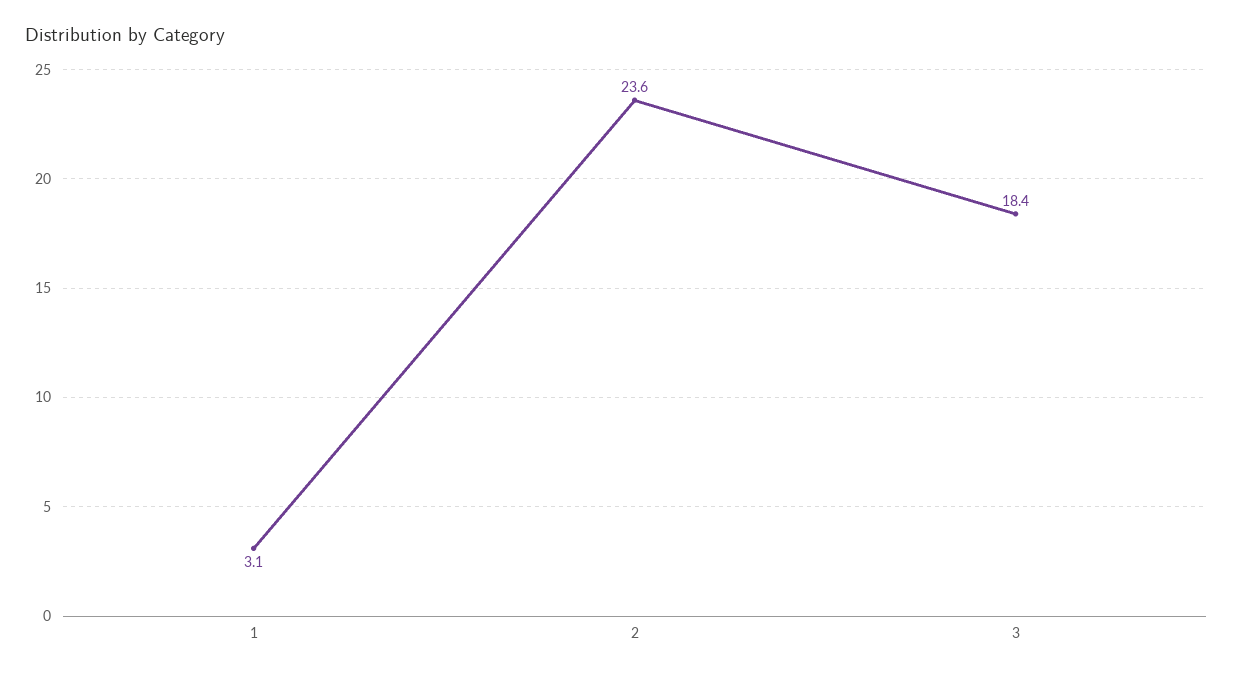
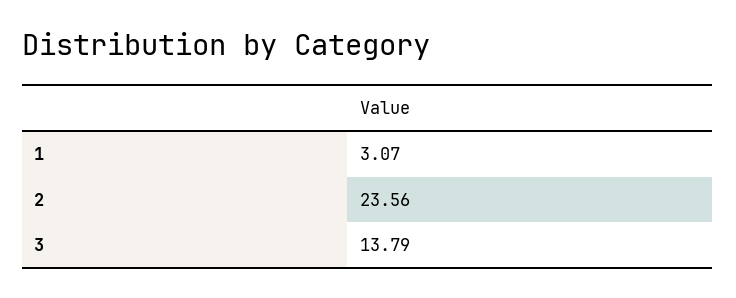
  {
    "1": 3.07,
    "2": 23.56,
-   "3": 18.4
+   "3": 13.79
  }

